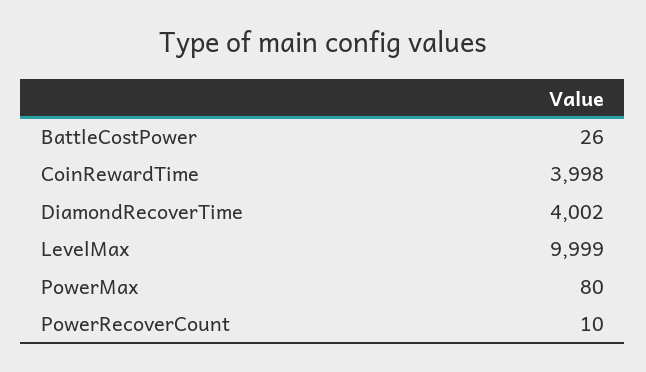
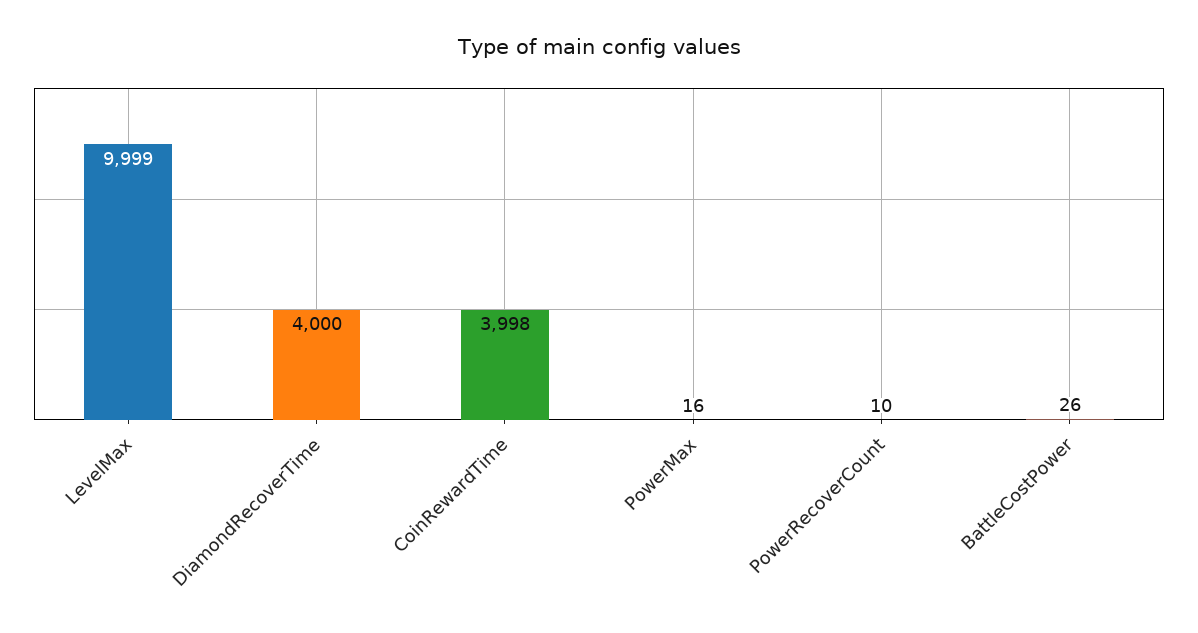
  {
    "BattleCostPower": 26,
    "CoinRewardTime": 3998,
-   "DiamondRecoverTime": 4002,
+   "DiamondRecoverTime": 4000,
    "LevelMax": 9999,
-   "PowerMax": 80,
+   "PowerMax": 16,
    "PowerRecoverCount": 10
  }

